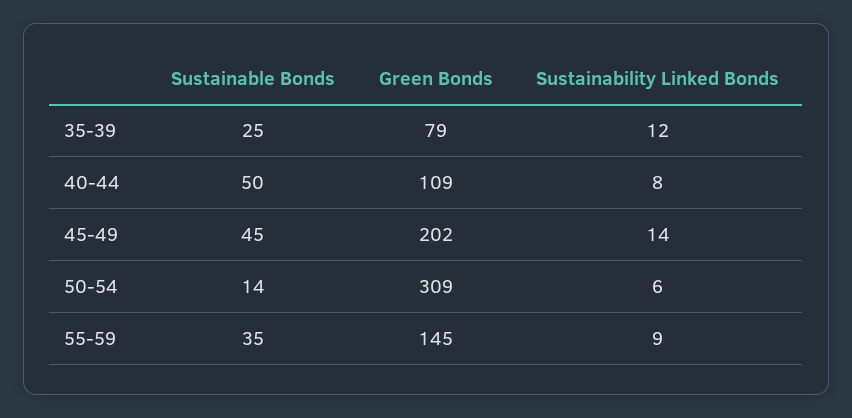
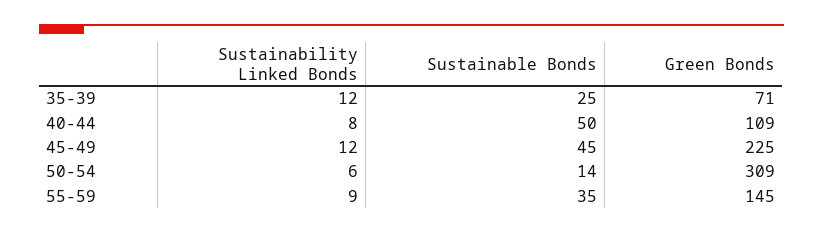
  {
    "Sustainable Bonds": {
      "35-39": 25,
      "40-44": 50,
      "45-49": 45,
      "50-54": 14,
      "55-59": 35
    },
    "Green Bonds": {
-     "35-39": 79,
+     "35-39": 71,
      "40-44": 109,
-     "45-49": 202,
+     "45-49": 225,
      "50-54": 309,
      "55-59": 145
    },
    "Sustainability Linked Bonds": {
      "35-39": 12,
      "40-44": 8,
-     "45-49": 14,
+     "45-49": 12,
      "50-54": 6,
      "55-59": 9
    }
  }

